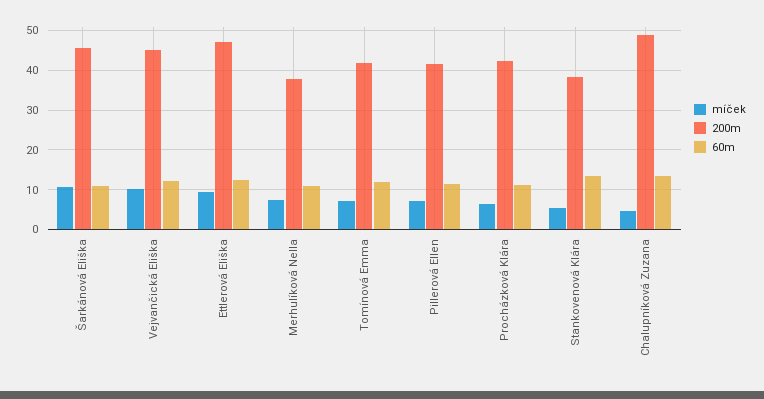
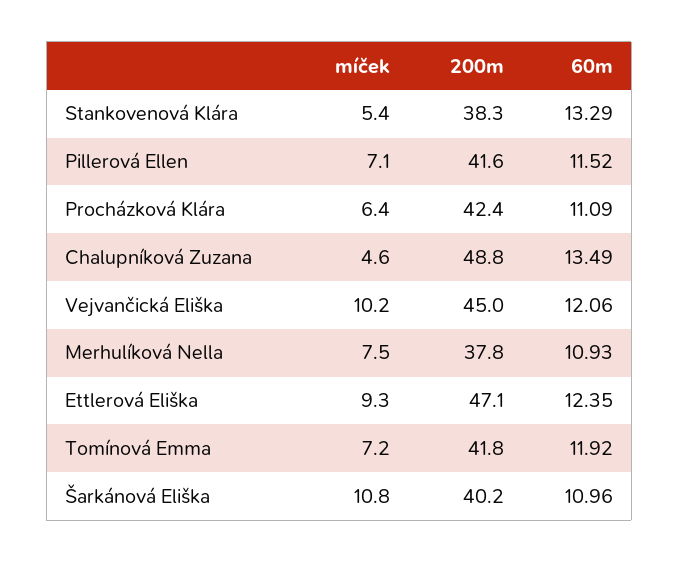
  {
    "míček": {
      "Šarkánová Eliška": 10.8,
      "Vejvančická Eliška": 10.2,
      "Ettlerová Eliška": 9.3,
      "Merhulíková Nella": 7.5,
      "Tomínová Emma": 7.2,
      "Pillerová Ellen": 7.1,
      "Procházková Klára": 6.4,
      "Stankovenová Klára": 5.4,
      "Chalupníková Zuzana": 4.6
    },
    "200m": {
-     "Šarkánová Eliška": 46,
+     "Šarkánová Eliška": 40.2,
      "Vejvančická Eliška": 45,
      "Ettlerová Eliška": 47.1,
      "Merhulíková Nella": 37.8,
      "Tomínová Emma": 41.8,
      "Pillerová Ellen": 41.6,
      "Procházková Klára": 42.4,
      "Stankovenová Klára": 38.3,
      "Chalupníková Zuzana": 48.8
    },
    "60m": {
      "Šarkánová Eliška": 10.96,
      "Vejvančická Eliška": 12.06,
      "Ettlerová Eliška": 12.35,
      "Merhulíková Nella": 10.93,
      "Tomínová Emma": 11.92,
      "Pillerová Ellen": 11.52,
      "Procházková Klára": 11.09,
      "Stankovenová Klára": 13.29,
      "Chalupníková Zuzana": 13.49
    }
  }

